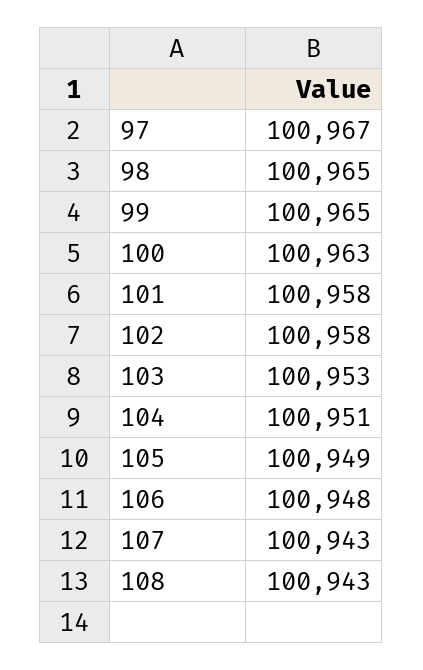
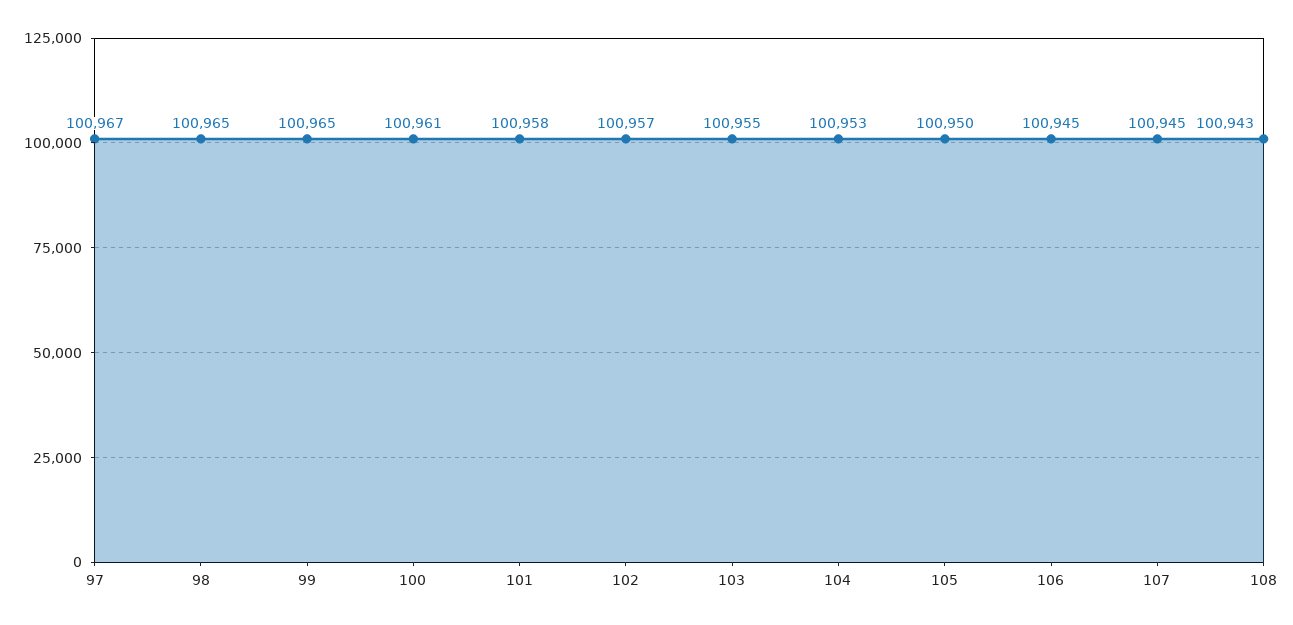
  {
    "97": 100967,
    "98": 100965,
    "99": 100965,
-   "100": 100963,
+   "100": 100961,
    "101": 100958,
-   "102": 100958,
+   "102": 100957,
-   "103": 100953,
+   "103": 100955,
-   "104": 100951,
+   "104": 100953,
-   "105": 100949,
+   "105": 100950,
-   "106": 100948,
+   "106": 100945,
-   "107": 100943,
+   "107": 100945,
    "108": 100943
  }

